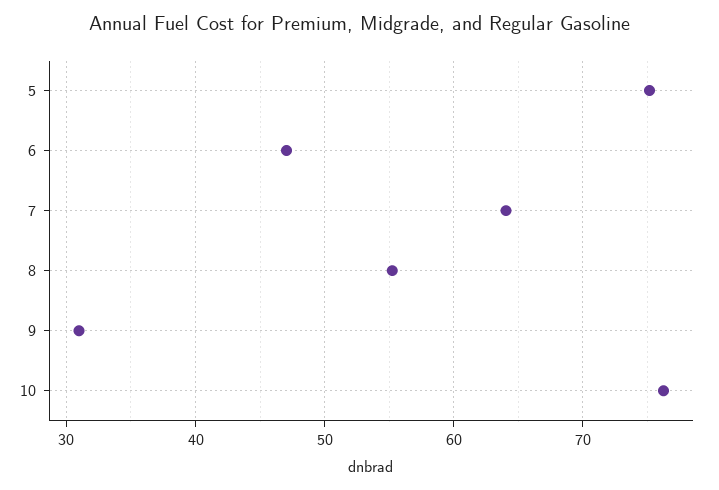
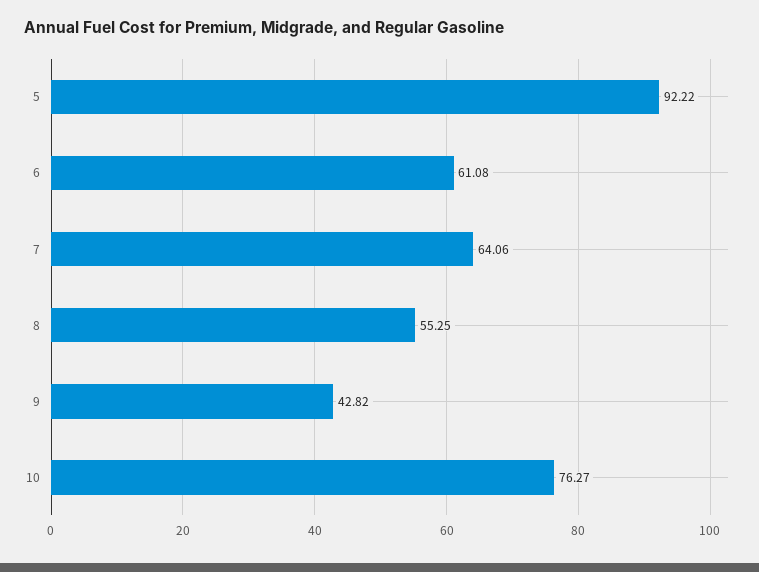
  {
-   "5": 75,
+   "5": 92.22,
-   "6": 47,
+   "6": 61.08,
    "7": 64.06,
    "8": 55.25,
-   "9": 31,
+   "9": 42.82,
    "10": 76.27
  }

